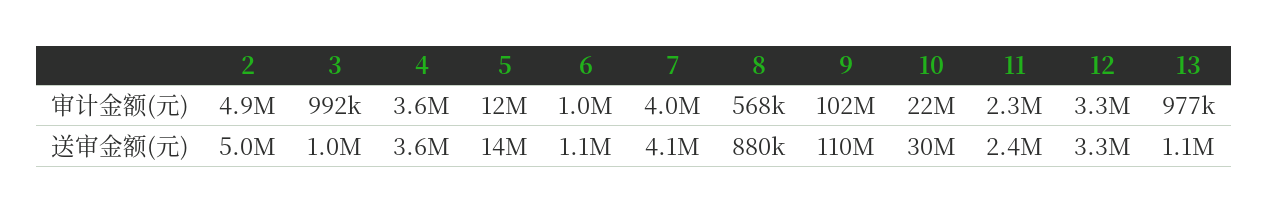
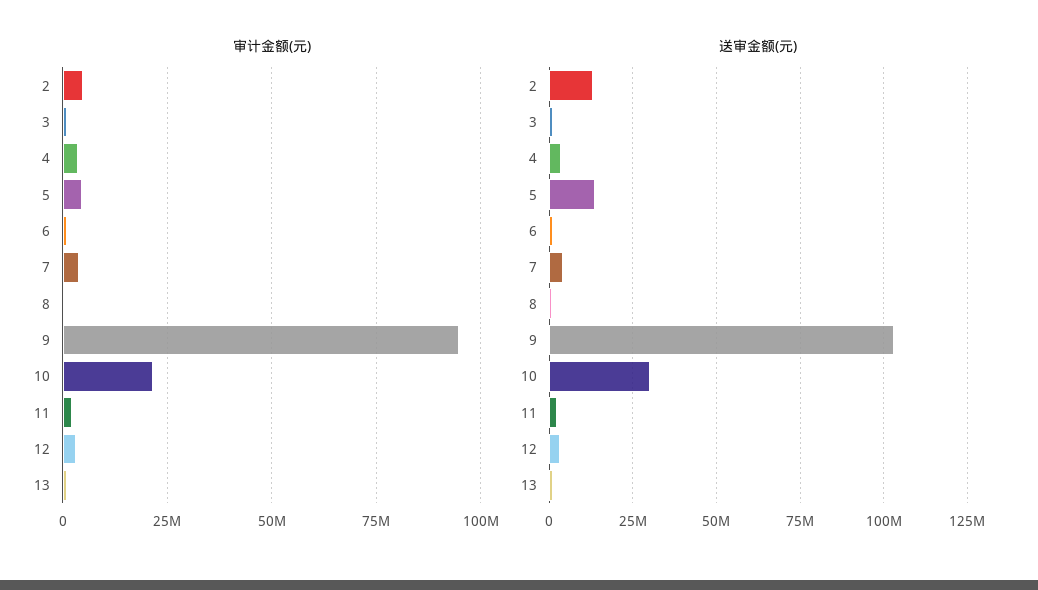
  {
    "审计金额(元)": {
      "2": 4900000,
      "3": 992000,
      "4": 3600000,
-     "5": 12000000,
+     "5": 5000000,
      "6": 1000000,
      "7": 4000000,
      "8": 568000,
-     "9": 102000000,
+     "9": 95000000,
      "10": 22000000,
      "11": 2300000,
      "12": 3300000,
      "13": 977000
    },
    "送审金额(元)": {
-     "2": 5000000,
+     "2": 12500000,
      "3": 1000000,
      "4": 3600000,
      "5": 14000000,
      "6": 1100000,
      "7": 4100000,
      "8": 880000,
-     "9": 110000000,
+     "9": 102500000,
      "10": 30000000,
      "11": 2400000,
      "12": 3300000,
      "13": 1100000
    }
  }

